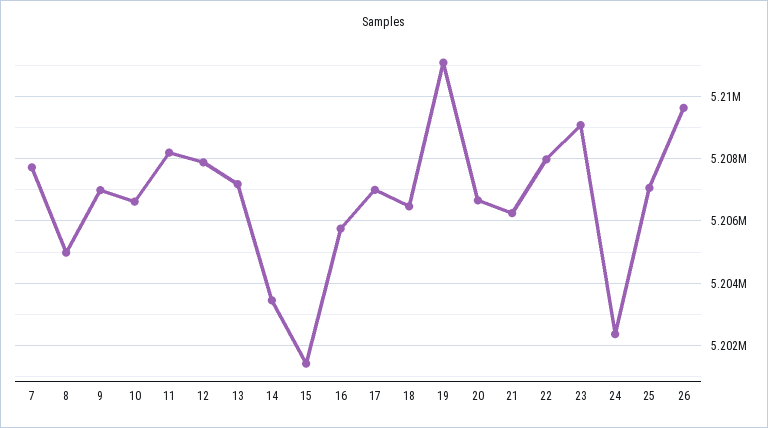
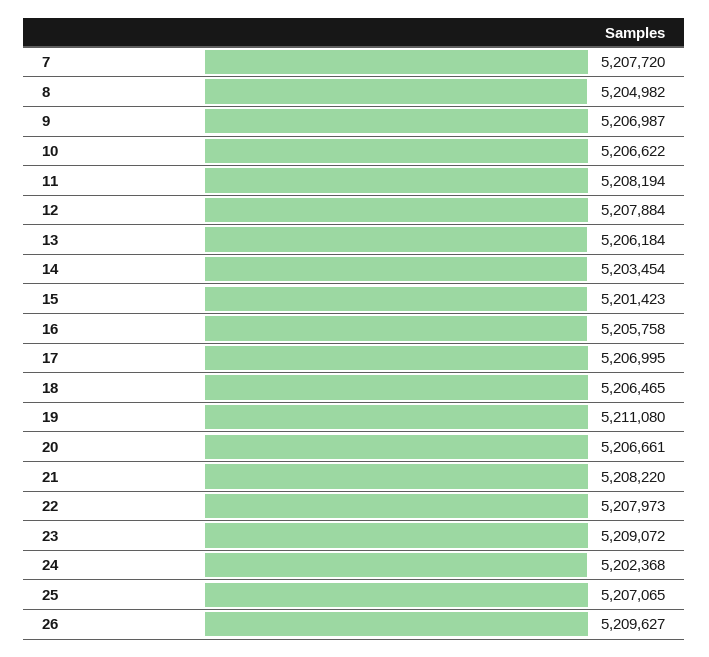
  {
    "7": 5207720,
    "8": 5204982,
    "9": 5206987,
    "10": 5206622,
    "11": 5208194,
    "12": 5207884,
-   "13": 5207200,
+   "13": 5206184,
    "14": 5203454,
    "15": 5201423,
    "16": 5205758,
    "17": 5206995,
    "18": 5206465,
    "19": 5211080,
    "20": 5206661,
-   "21": 5206200,
+   "21": 5208220,
    "22": 5207973,
    "23": 5209072,
    "24": 5202368,
    "25": 5207065,
    "26": 5209627
  }

